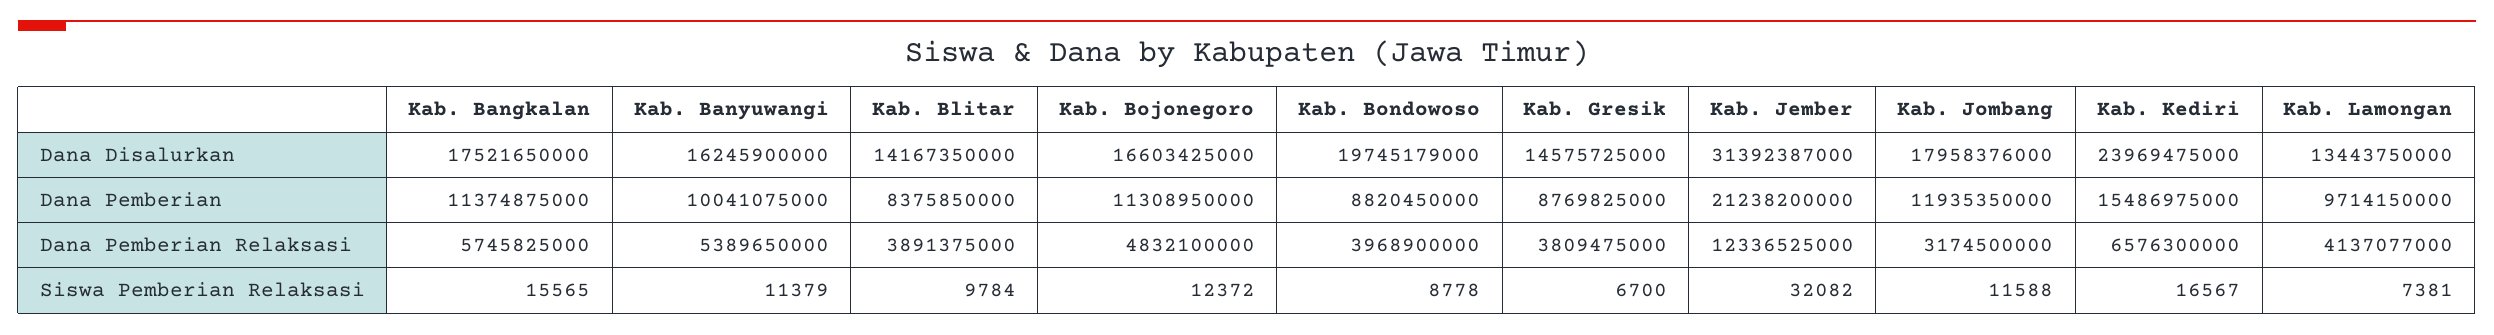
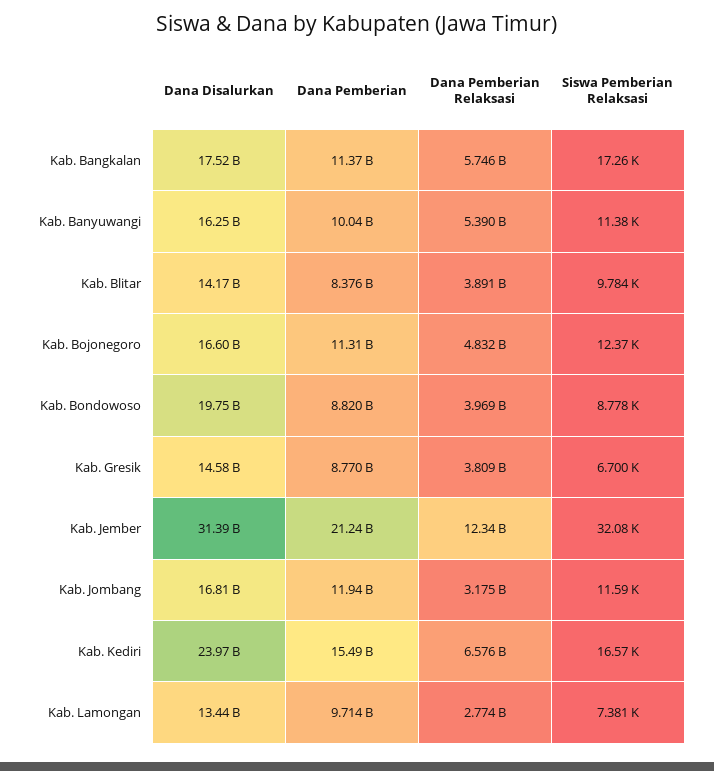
  {
    "Kab. Bangkalan": {
      "Dana Disalurkan": 17521650000,
      "Dana Pemberian": 11374875000,
      "Dana Pemberian Relaksasi": 5745825000,
-     "Siswa Pemberian Relaksasi": 15565
+     "Siswa Pemberian Relaksasi": 17260
    },
    "Kab. Banyuwangi": {
      "Dana Disalurkan": 16245900000,
      "Dana Pemberian": 10041075000,
      "Dana Pemberian Relaksasi": 5389650000,
      "Siswa Pemberian Relaksasi": 11379
    },
    "Kab. Blitar": {
      "Dana Disalurkan": 14167350000,
      "Dana Pemberian": 8375850000,
      "Dana Pemberian Relaksasi": 3891375000,
      "Siswa Pemberian Relaksasi": 9784
    },
    "Kab. Bojonegoro": {
      "Dana Disalurkan": 16603425000,
      "Dana Pemberian": 11308950000,
      "Dana Pemberian Relaksasi": 4832100000,
      "Siswa Pemberian Relaksasi": 12372
    },
    "Kab. Bondowoso": {
      "Dana Disalurkan": 19745179000,
      "Dana Pemberian": 8820450000,
      "Dana Pemberian Relaksasi": 3968900000,
      "Siswa Pemberian Relaksasi": 8778
    },
    "Kab. Gresik": {
      "Dana Disalurkan": 14575725000,
      "Dana Pemberian": 8769825000,
      "Dana Pemberian Relaksasi": 3809475000,
      "Siswa Pemberian Relaksasi": 6700
    },
    "Kab. Jember": {
      "Dana Disalurkan": 31392387000,
      "Dana Pemberian": 21238200000,
      "Dana Pemberian Relaksasi": 12336525000,
      "Siswa Pemberian Relaksasi": 32082
    },
    "Kab. Jombang": {
-     "Dana Disalurkan": 17958376000,
+     "Dana Disalurkan": 16810000000,
      "Dana Pemberian": 11935350000,
      "Dana Pemberian Relaksasi": 3174500000,
      "Siswa Pemberian Relaksasi": 11588
    },
    "Kab. Kediri": {
      "Dana Disalurkan": 23969475000,
      "Dana Pemberian": 15486975000,
      "Dana Pemberian Relaksasi": 6576300000,
      "Siswa Pemberian Relaksasi": 16567
    },
    "Kab. Lamongan": {
      "Dana Disalurkan": 13443750000,
      "Dana Pemberian": 9714150000,
-     "Dana Pemberian Relaksasi": 4137077000,
+     "Dana Pemberian Relaksasi": 2774000000,
      "Siswa Pemberian Relaksasi": 7381
    }
  }

